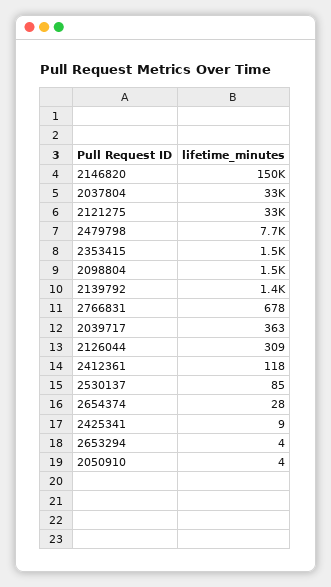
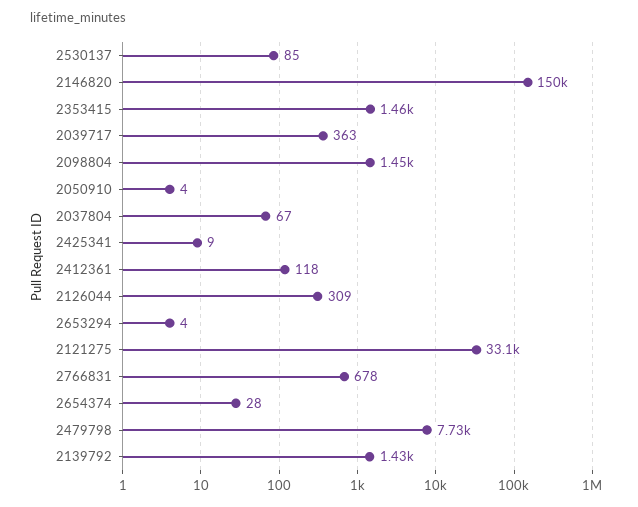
  {
    "2146820": 150000,
-   "2037804": 33000,
+   "2037804": 67,
    "2121275": 33100,
    "2479798": 7730,
    "2353415": 1460,
    "2098804": 1450,
    "2139792": 1430,
    "2766831": 678,
    "2039717": 363,
    "2126044": 309,
    "2412361": 118,
    "2530137": 85,
    "2654374": 28,
    "2425341": 9,
    "2653294": 4,
    "2050910": 4
  }

